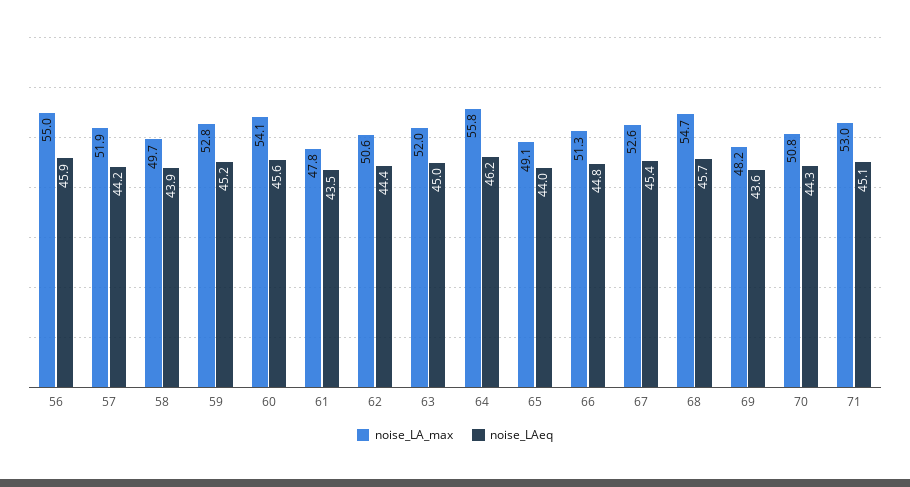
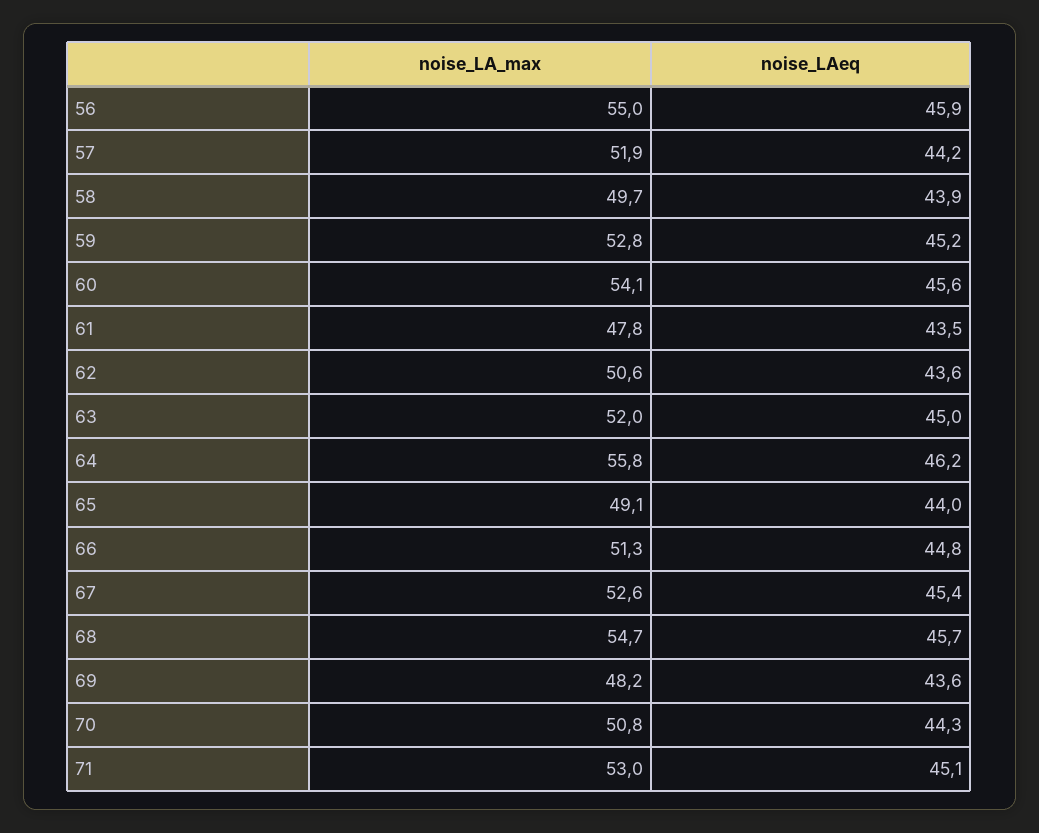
  {
    "noise_LA_max": {
      "56": 55,
      "57": 51.9,
      "58": 49.7,
      "59": 52.8,
      "60": 54.1,
      "61": 47.8,
      "62": 50.6,
      "63": 52,
      "64": 55.8,
      "65": 49.1,
      "66": 51.3,
      "67": 52.6,
      "68": 54.7,
      "69": 48.2,
      "70": 50.8,
      "71": 53
    },
    "noise_LAeq": {
      "56": 45.9,
      "57": 44.2,
      "58": 43.9,
      "59": 45.2,
      "60": 45.6,
      "61": 43.5,
-     "62": 44.4,
+     "62": 43.6,
      "63": 45,
      "64": 46.2,
      "65": 44,
      "66": 44.8,
      "67": 45.4,
      "68": 45.7,
      "69": 43.6,
      "70": 44.3,
      "71": 45.1
    }
  }

